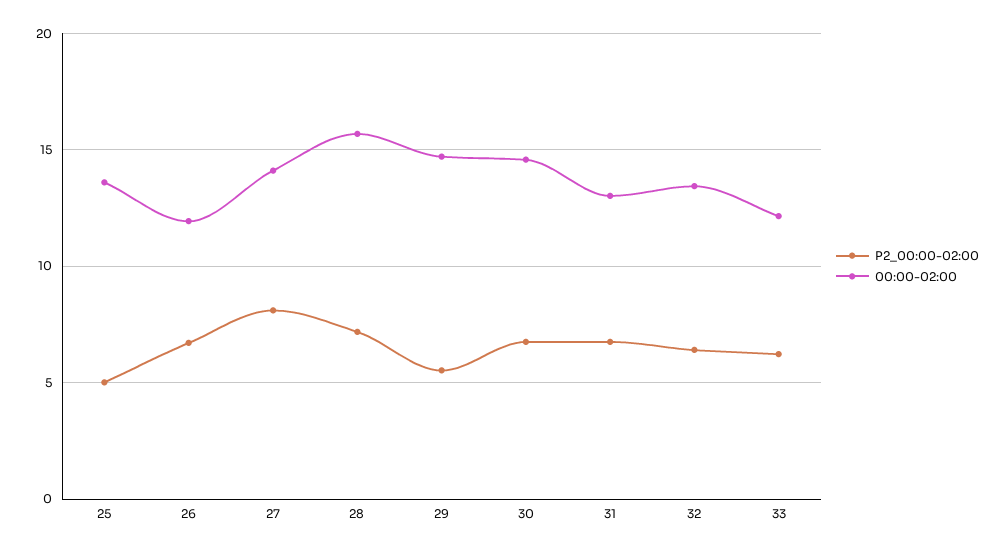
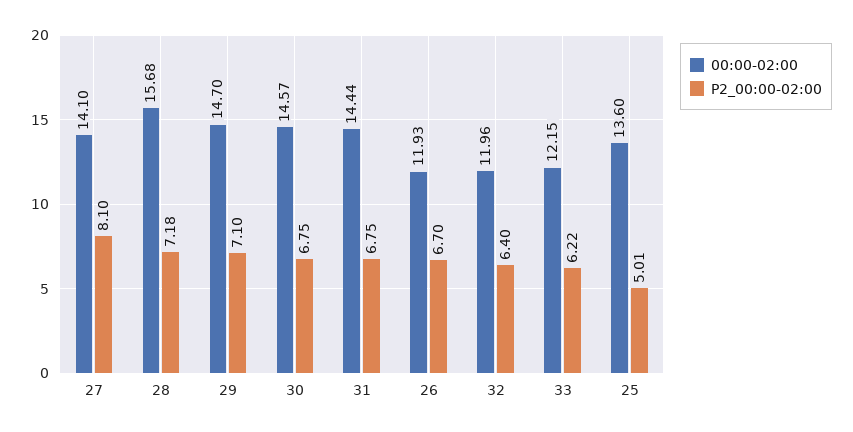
  {
    "P2_00:00-02:00": {
      "25": 5.01,
      "26": 6.7,
      "27": 8.1,
      "28": 7.18,
-     "29": 5.5,
+     "29": 7.1,
      "30": 6.75,
      "31": 6.75,
      "32": 6.4,
      "33": 6.22
    },
    "00:00-02:00": {
      "25": 13.6,
      "26": 11.93,
      "27": 14.1,
      "28": 15.68,
      "29": 14.7,
      "30": 14.57,
-     "31": 13,
+     "31": 14.44,
-     "32": 13.5,
+     "32": 11.96,
      "33": 12.15
    }
  }

